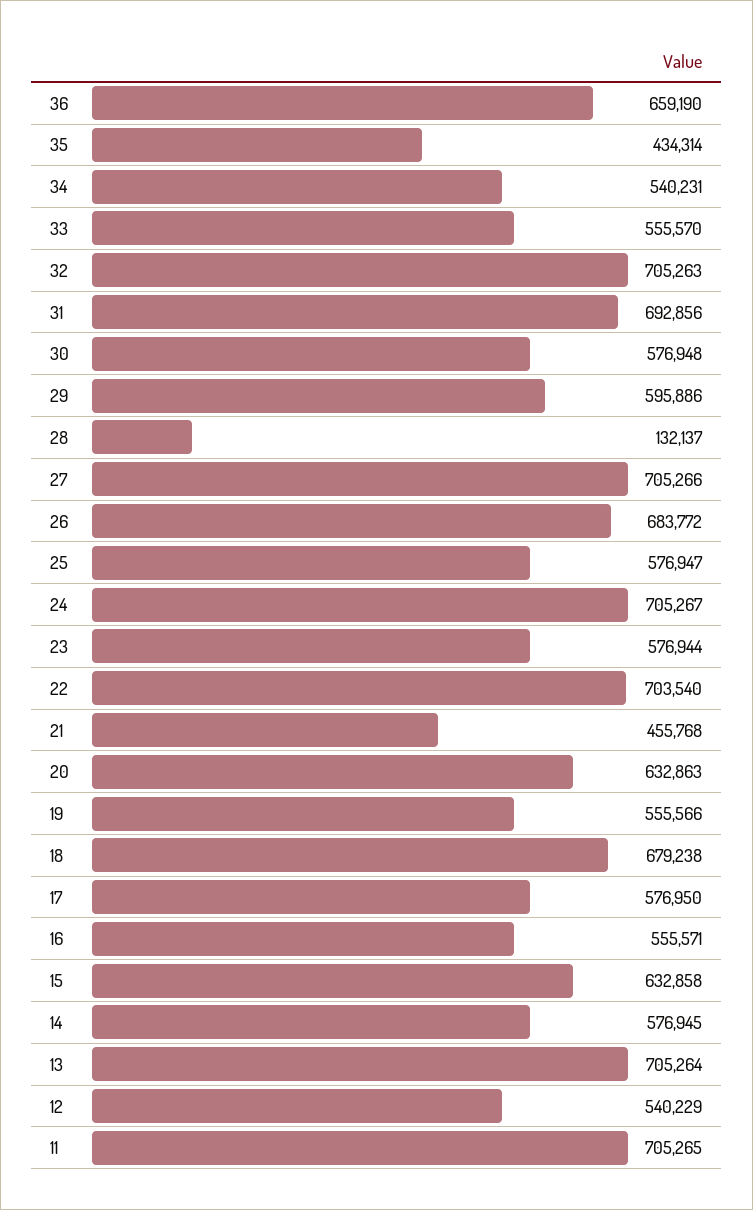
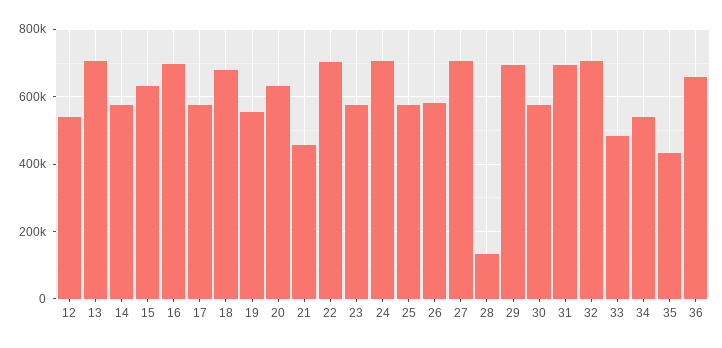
  {
    "36": 659190,
    "35": 434314,
    "34": 540231,
-   "33": 555570,
+   "33": 480000,
    "32": 705263,
    "31": 692856,
    "30": 576948,
-   "29": 595886,
+   "29": 700000,
    "28": 132137,
    "27": 705266,
-   "26": 683772,
+   "26": 580000,
    "25": 576947,
    "24": 705267,
    "23": 576944,
    "22": 703540,
    "21": 455768,
    "20": 632863,
    "19": 555566,
    "18": 679238,
    "17": 576950,
-   "16": 555571,
+   "16": 700000,
    "15": 632858,
    "14": 576945,
    "13": 705264,
-   "12": 540229,
+   "12": 540229
-   "11": 705265
  }

